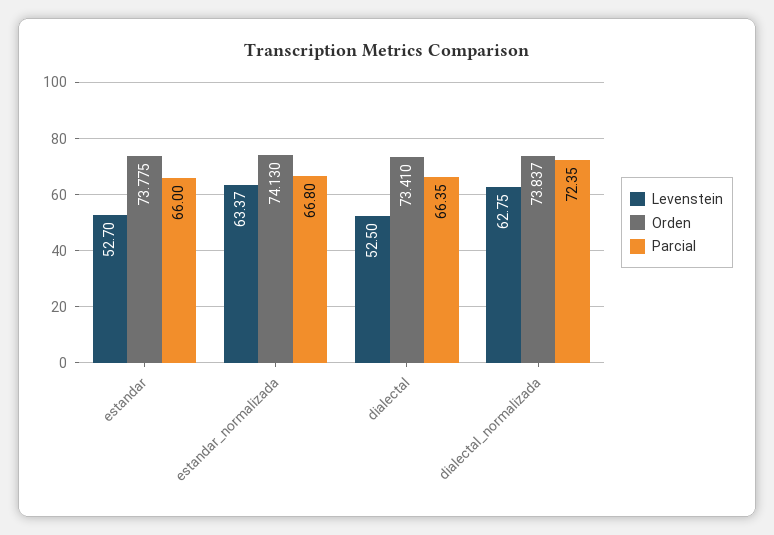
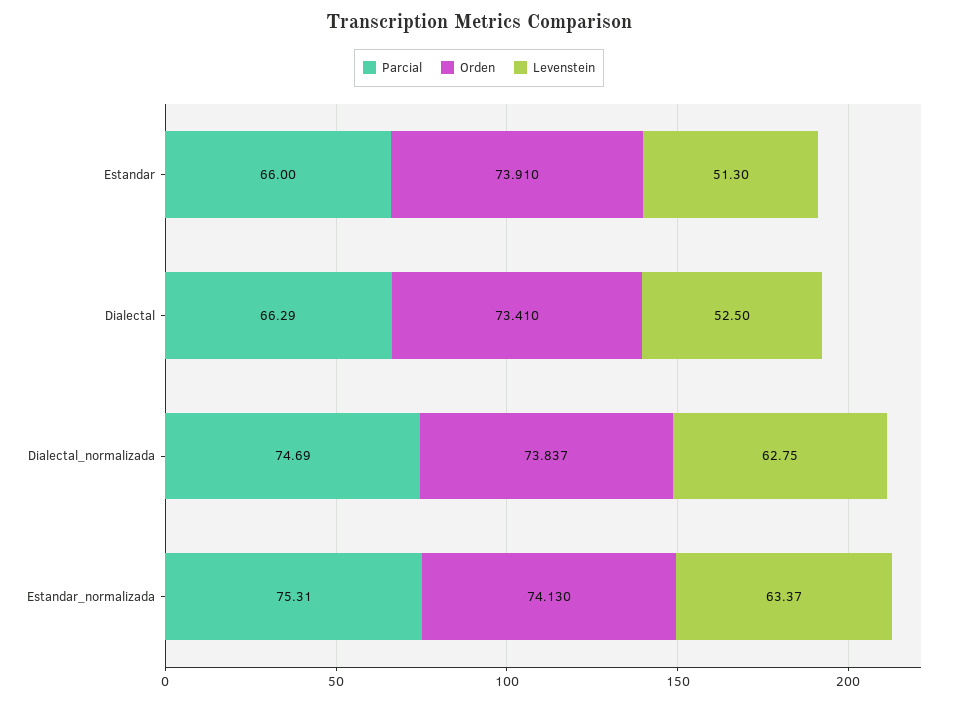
  {
    "Levenstein": {
-     "estandar": 52.7,
+     "estandar": 51.3,
      "estandar_normalizada": 63.37,
      "dialectal": 52.5,
      "dialectal_normalizada": 62.75
    },
    "Orden": {
-     "estandar": 73.775,
+     "estandar": 73.91,
      "estandar_normalizada": 74.13,
      "dialectal": 73.41,
      "dialectal_normalizada": 73.837
    },
    "Parcial": {
      "estandar": 66,
-     "estandar_normalizada": 66.8,
+     "estandar_normalizada": 75.31,
-     "dialectal": 66.35,
+     "dialectal": 66.29,
-     "dialectal_normalizada": 72.35
+     "dialectal_normalizada": 74.69
    }
  }

